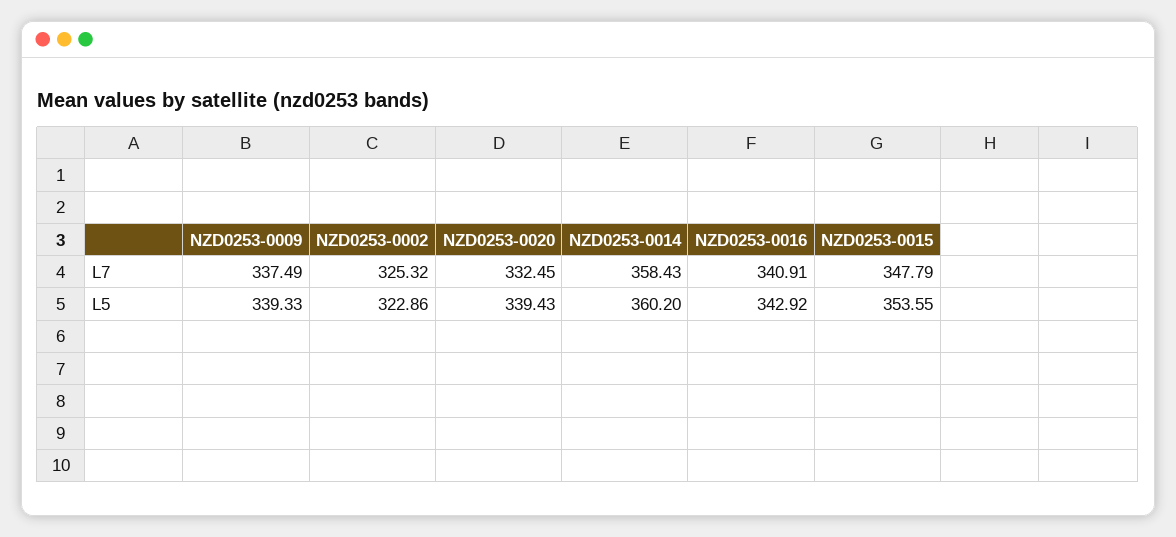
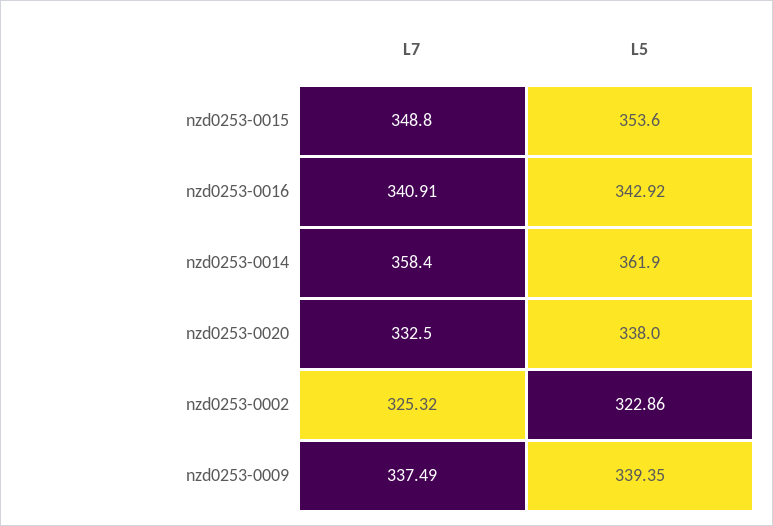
  {
    "NZD0253-0009": {
      "L7": 337.49,
-     "L5": 339.33
+     "L5": 339.35
    },
    "NZD0253-0002": {
      "L7": 325.32,
      "L5": 322.86
    },
    "NZD0253-0020": {
      "L7": 332.45,
-     "L5": 339.43
+     "L5": 338
    },
    "NZD0253-0014": {
      "L7": 358.43,
-     "L5": 360.2
+     "L5": 361.9
    },
    "NZD0253-0016": {
      "L7": 340.91,
      "L5": 342.92
    },
    "NZD0253-0015": {
-     "L7": 347.79,
+     "L7": 348.8,
      "L5": 353.55
    }
  }

